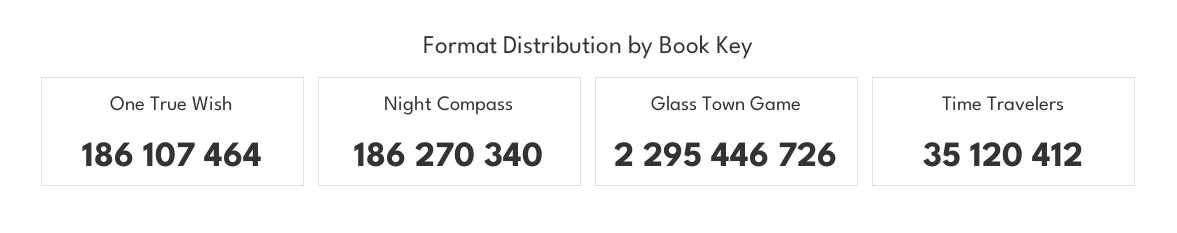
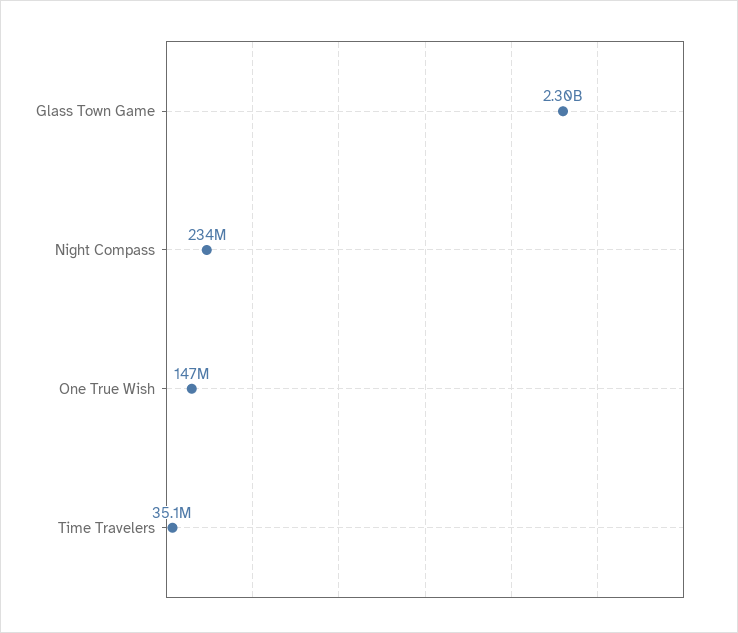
  {
-   "One True Wish": 186107464,
+   "One True Wish": 147000000,
-   "Night Compass": 186270340,
+   "Night Compass": 234000000,
    "Glass Town Game": 2295446726,
    "Time Travelers": 35120412
  }

